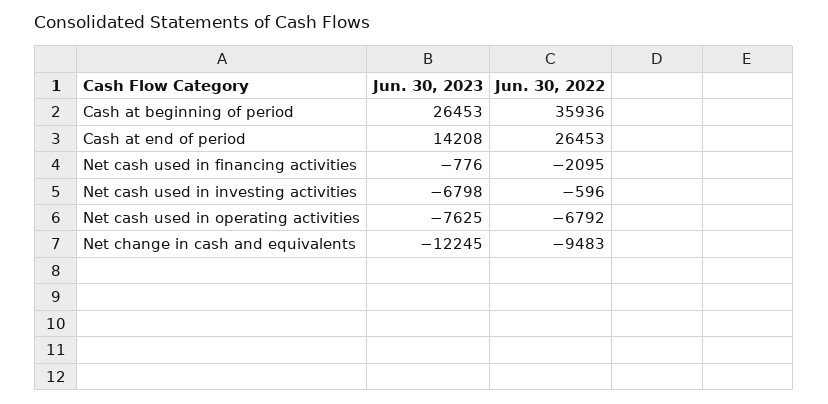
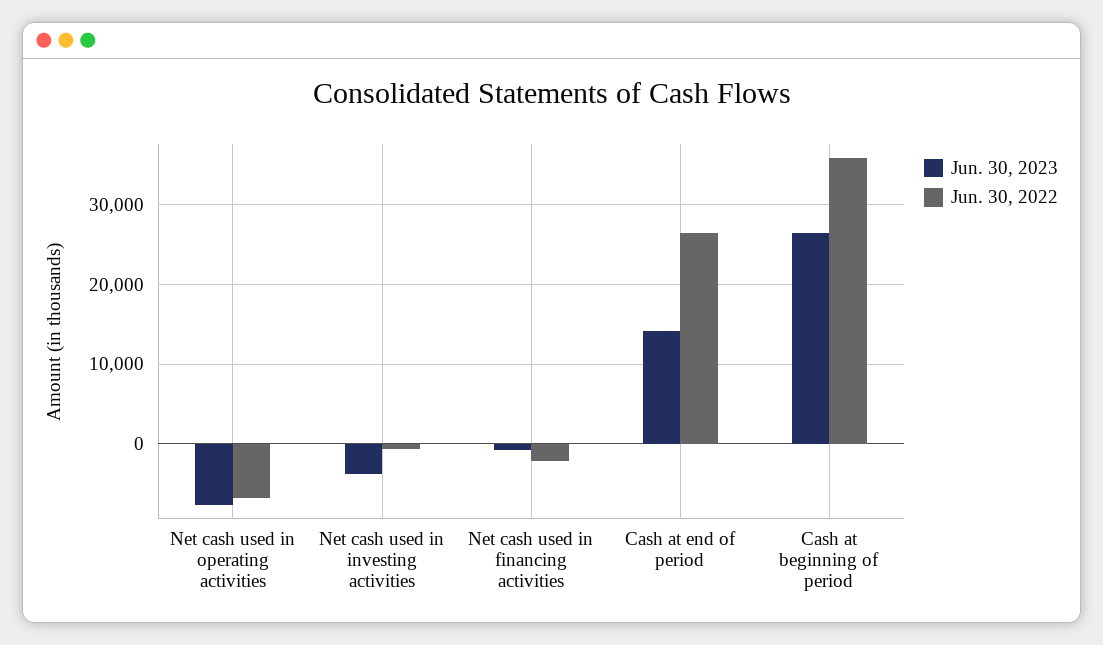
  {
    "Jun. 30, 2023": {
      "Cash at beginning of period": 26453,
      "Cash at end of period": 14208,
      "Net cash used in financing activities": -776,
-     "Net cash used in investing activities": -6798,
+     "Net cash used in investing activities": -4000,
-     "Net cash used in operating activities": -7625,
+     "Net cash used in operating activities": -7625
-     "Net change in cash and equivalents": -12245
    },
    "Jun. 30, 2022": {
      "Cash at beginning of period": 35936,
      "Cash at end of period": 26453,
      "Net cash used in financing activities": -2095,
      "Net cash used in investing activities": -596,
-     "Net cash used in operating activities": -6792,
+     "Net cash used in operating activities": -6792
-     "Net change in cash and equivalents": -9483
    }
  }

